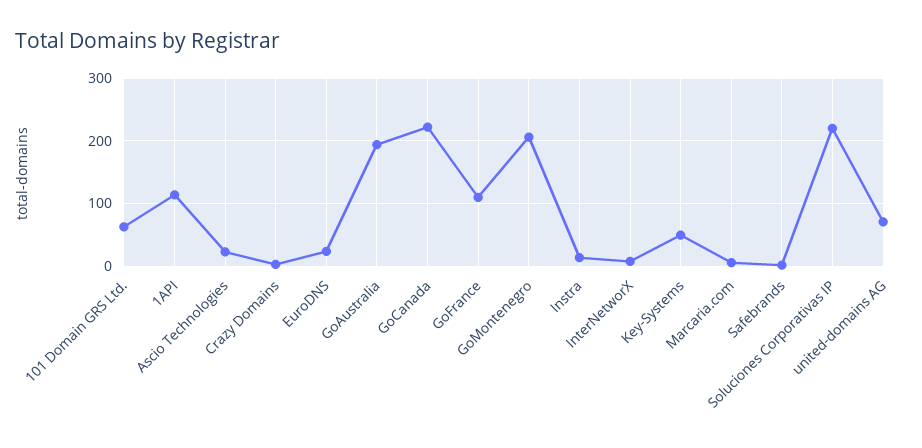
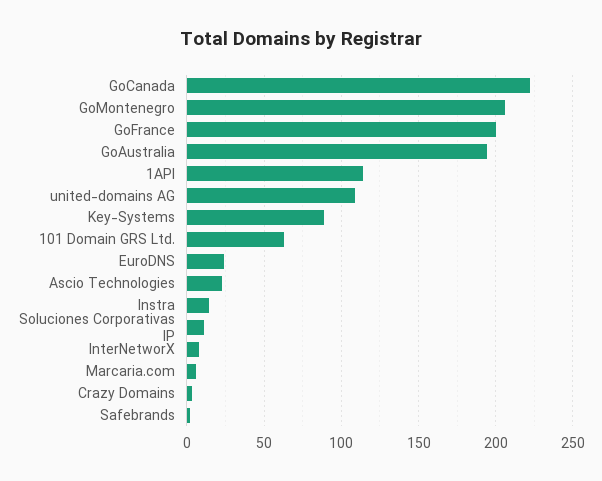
  {
    "101 Domain GRS Ltd.": 65,
    "1API": 115,
    "Ascio Technologies": 25,
    "Crazy Domains": 5,
    "EuroDNS": 25,
    "GoAustralia": 195,
    "GoCanada": 220,
-   "GoFrance": 110,
+   "GoFrance": 200,
    "GoMontenegro": 205,
    "Instra": 15,
    "InterNetworX": 10,
-   "Key-Systems": 50,
+   "Key-Systems": 90,
    "Marcaria.com": 5,
    "Safebrands": 0,
-   "Soluciones Corporativas IP": 220,
+   "Soluciones Corporativas IP": 10,
-   "united-domains AG": 70
+   "united-domains AG": 110
  }

